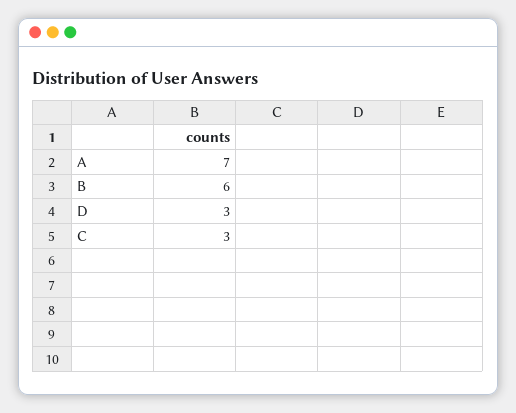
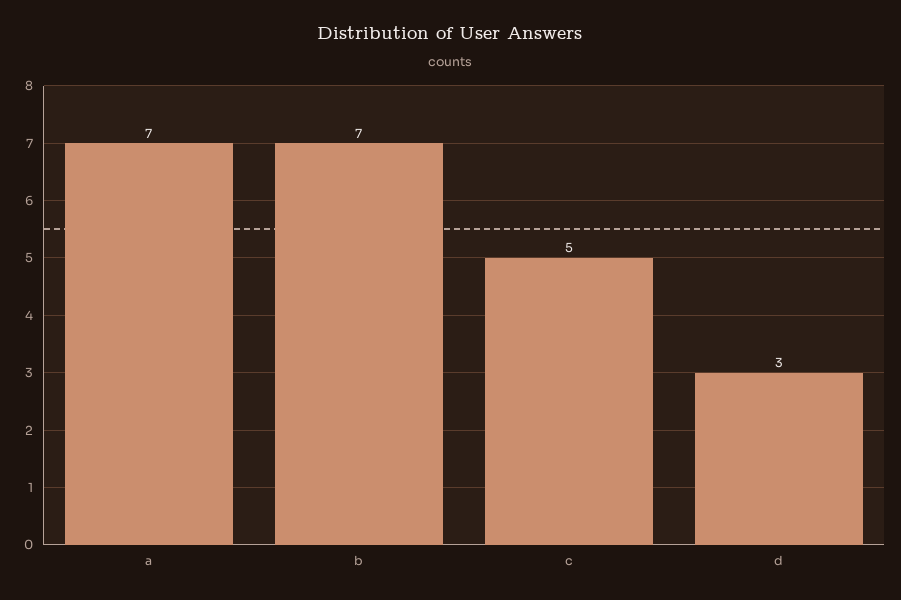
  {
    "A": 7,
-   "B": 6,
+   "B": 7,
    "D": 3,
-   "C": 3
+   "C": 5
  }

